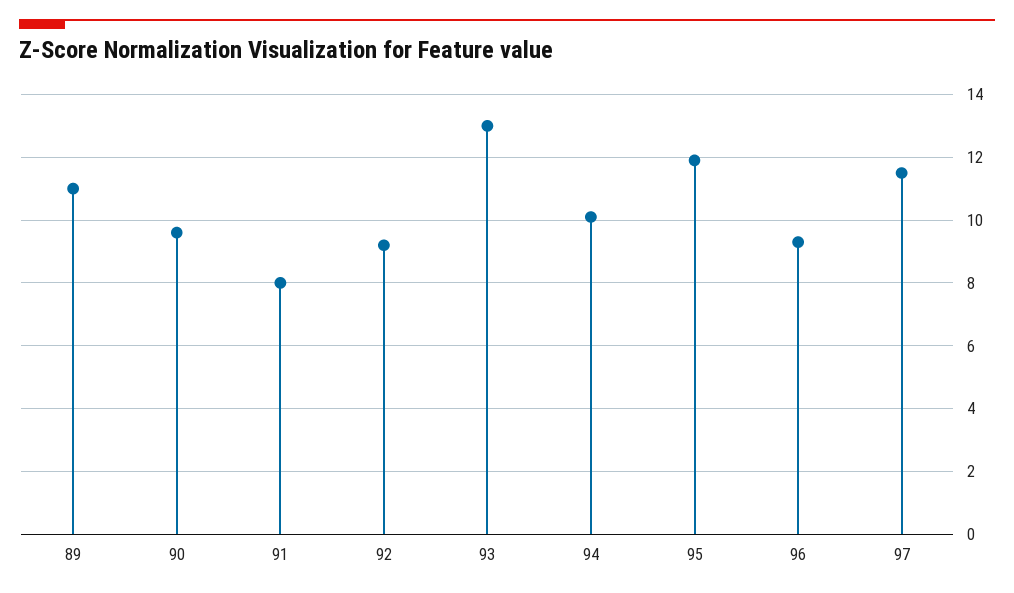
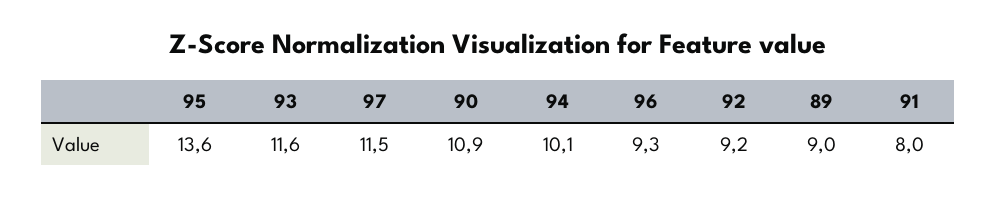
  {
-   "89": 11,
+   "89": 9,
-   "90": 9.5,
+   "90": 10.9,
    "91": 8,
    "92": 9.2,
-   "93": 13,
+   "93": 11.6,
    "94": 10.1,
-   "95": 12,
+   "95": 13.6,
    "96": 9.3,
    "97": 11.5
  }

